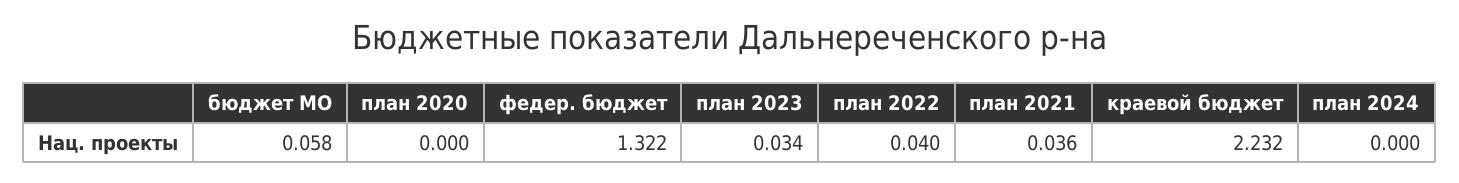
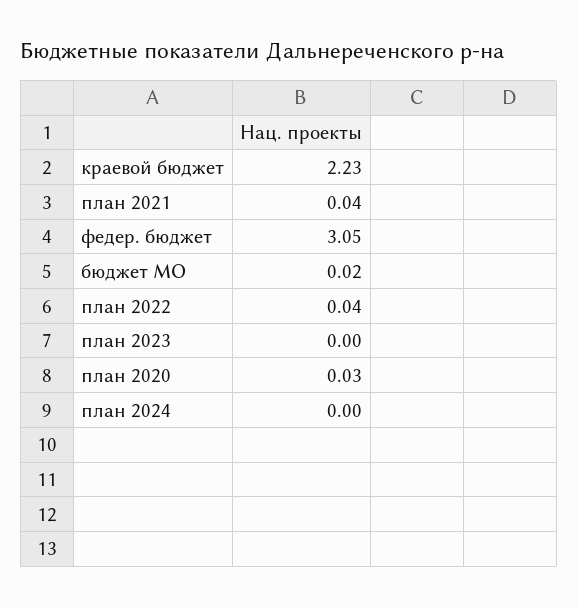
  {
-   "бюджет МО": 0.058,
+   "бюджет МО": 0.02,
-   "план 2020": 0,
+   "план 2020": 0.03,
-   "федер. бюджет": 1.322,
+   "федер. бюджет": 3.05,
-   "план 2023": 0.034,
+   "план 2023": 0,
    "план 2022": 0.04,
    "план 2021": 0.036,
    "краевой бюджет": 2.232,
    "план 2024": 0
  }

